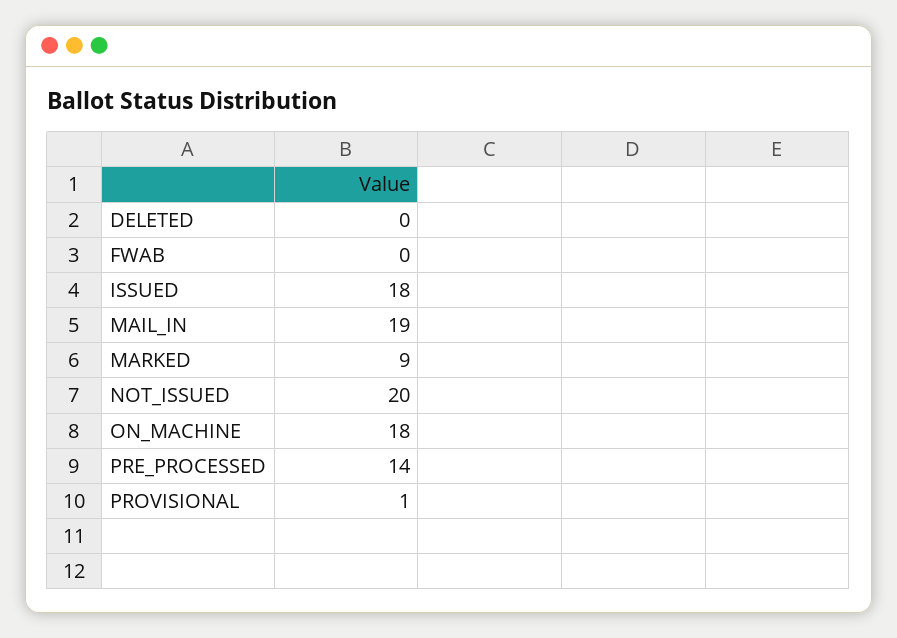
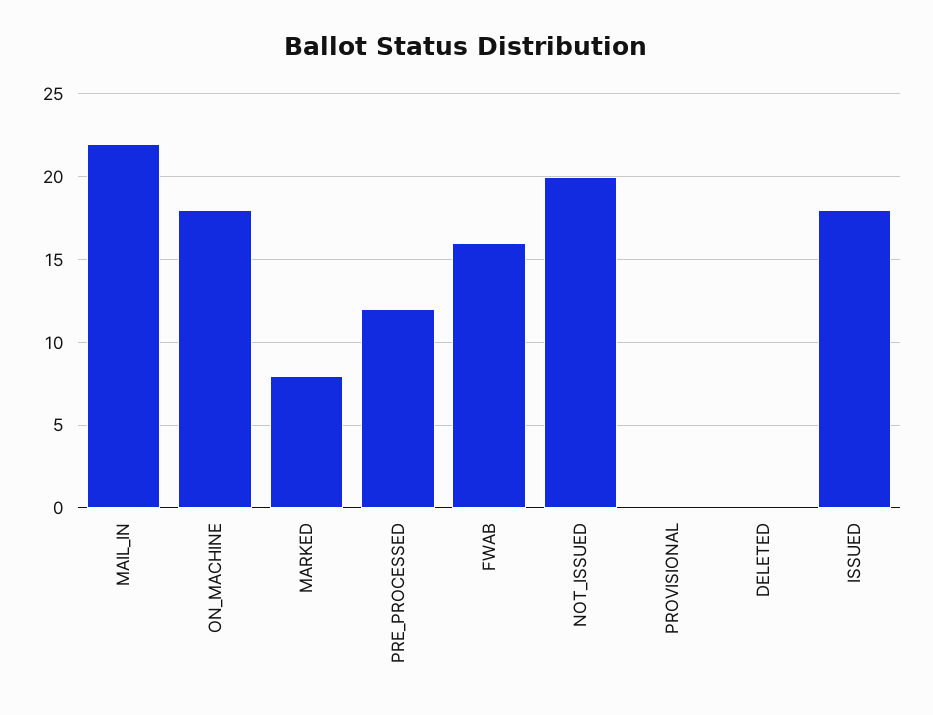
  {
    "DELETED": 0,
-   "FWAB": 0,
+   "FWAB": 16,
    "ISSUED": 18,
-   "MAIL_IN": 19,
+   "MAIL_IN": 22,
-   "MARKED": 9,
+   "MARKED": 8,
    "NOT_ISSUED": 20,
    "ON_MACHINE": 18,
-   "PRE_PROCESSED": 14,
+   "PRE_PROCESSED": 12,
-   "PROVISIONAL": 1
+   "PROVISIONAL": 0
  }

